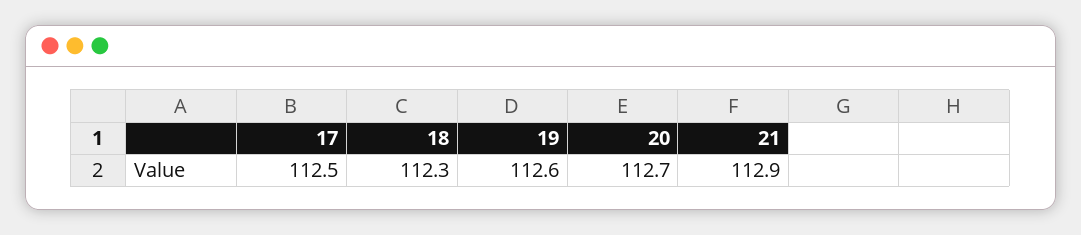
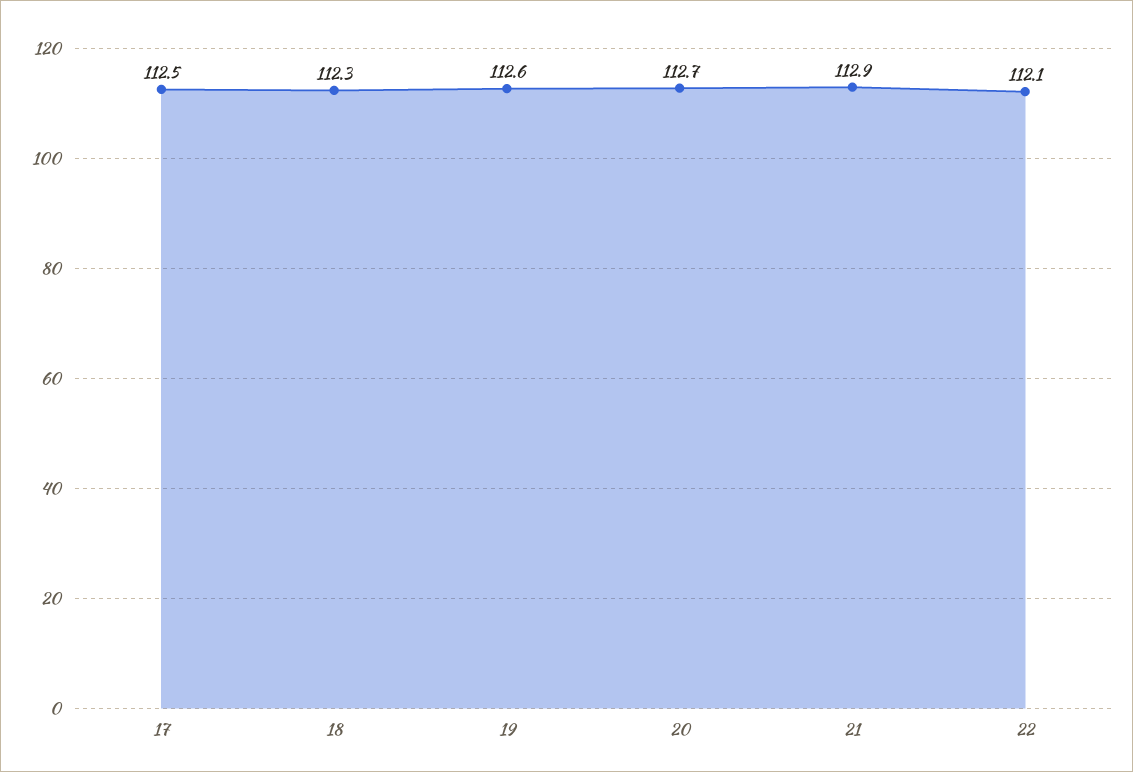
  {
    "17": 112.5,
    "18": 112.3,
    "19": 112.6,
    "20": 112.7,
-   "21": 112.9
+   "21": 112.9,
+   "22": 112.1
  }

